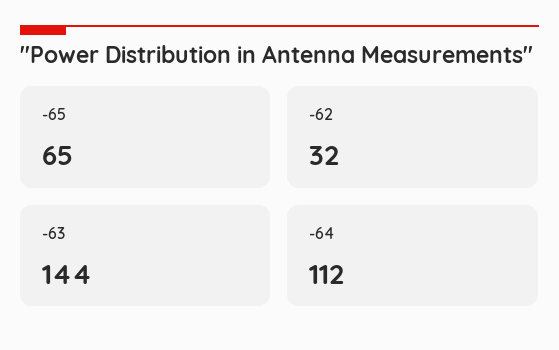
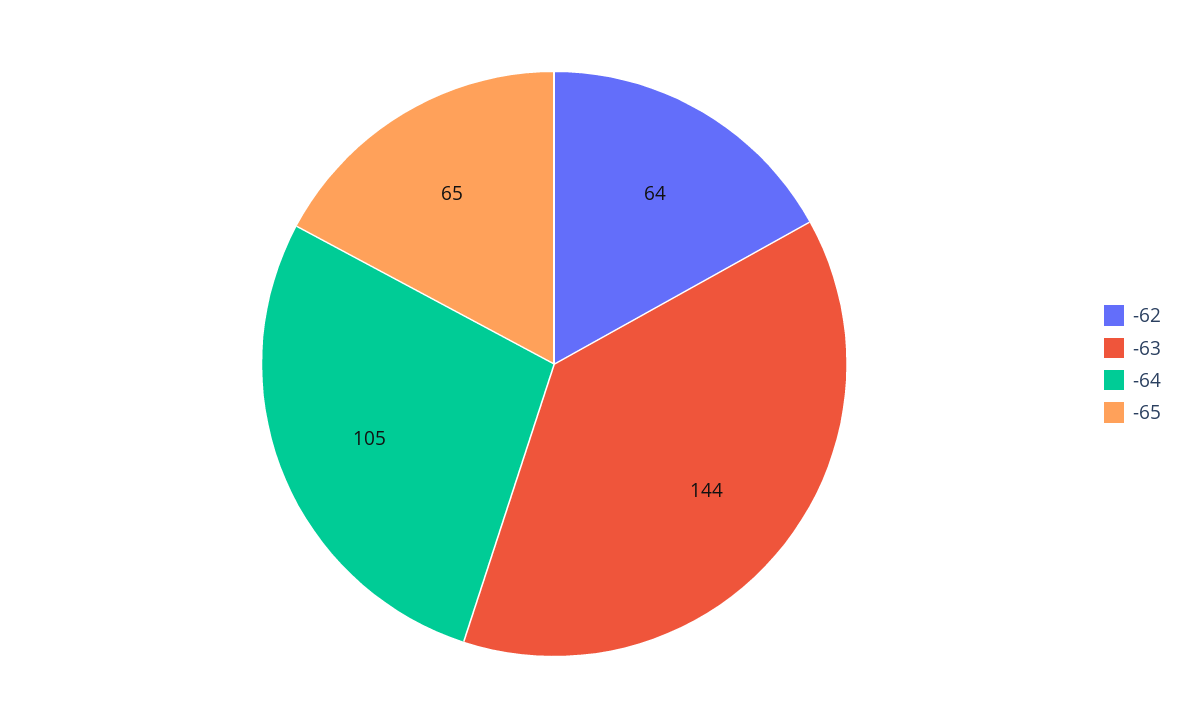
  {
    "-65": 65,
-   "-62": 32,
+   "-62": 64,
    "-63": 144,
-   "-64": 112
+   "-64": 105
  }

